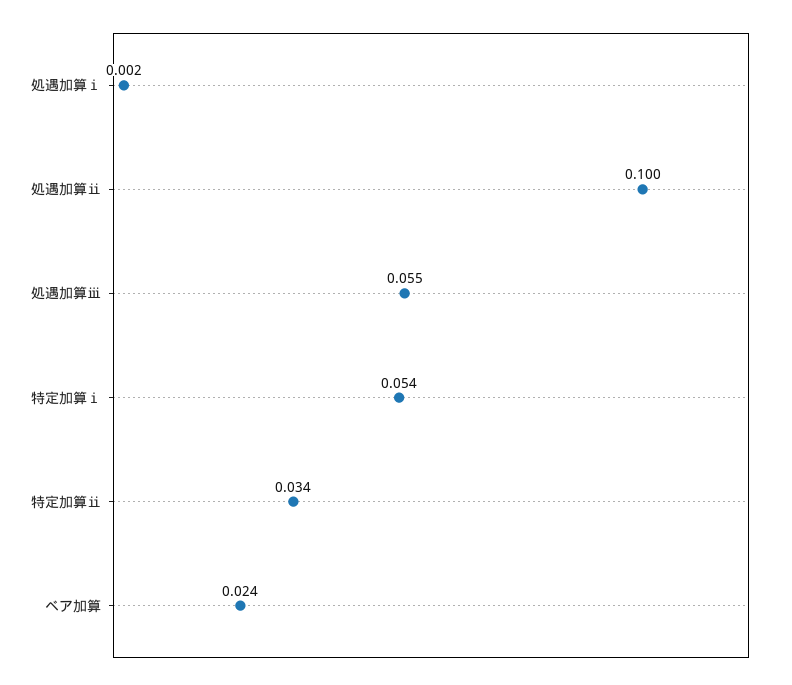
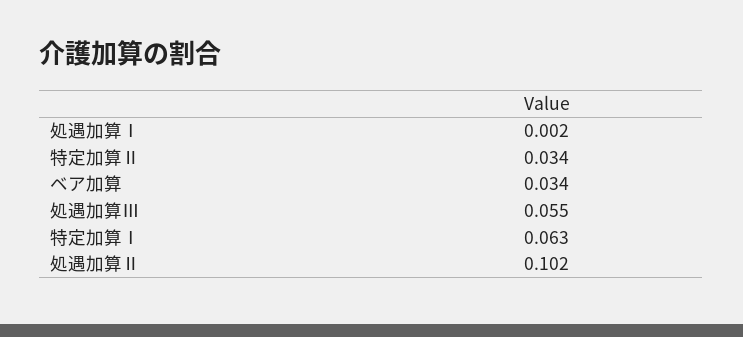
  {
    "処遇加算ⅰ": 0.002,
-   "処遇加算ⅱ": 0.1,
+   "処遇加算ⅱ": 0.102,
    "処遇加算ⅲ": 0.055,
-   "特定加算ⅰ": 0.054,
+   "特定加算ⅰ": 0.063,
    "特定加算ⅱ": 0.034,
-   "ベア加算": 0.024
+   "ベア加算": 0.034
  }

